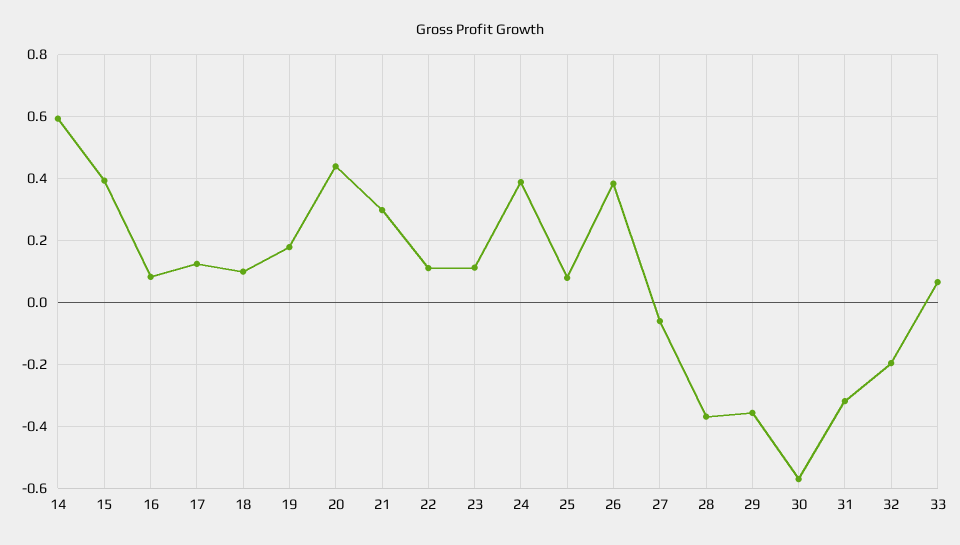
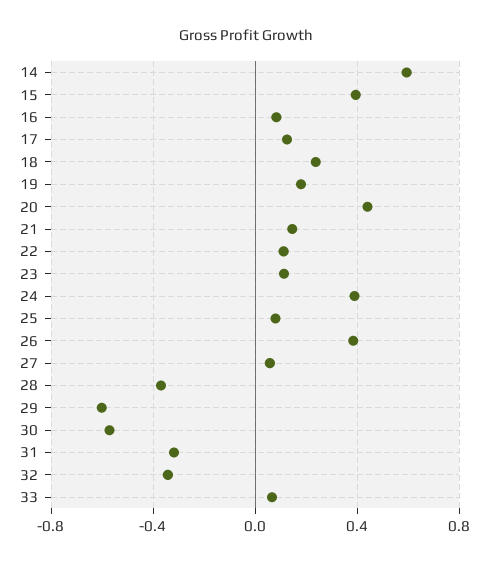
  {
    "14": 0.6,
    "15": 0.4,
    "16": 0.08,
    "17": 0.12,
-   "18": 0.1,
+   "18": 0.25,
    "19": 0.18,
    "20": 0.44,
-   "21": 0.3,
+   "21": 0.15,
    "22": 0.12,
    "23": 0.12,
    "24": 0.38,
    "25": 0.08,
    "26": 0.38,
-   "27": -0.06,
+   "27": 0.05,
    "28": -0.36,
-   "29": -0.36,
+   "29": -0.6,
    "30": -0.58,
    "31": -0.32,
-   "32": -0.2,
+   "32": -0.35,
    "33": 0.06
  }

